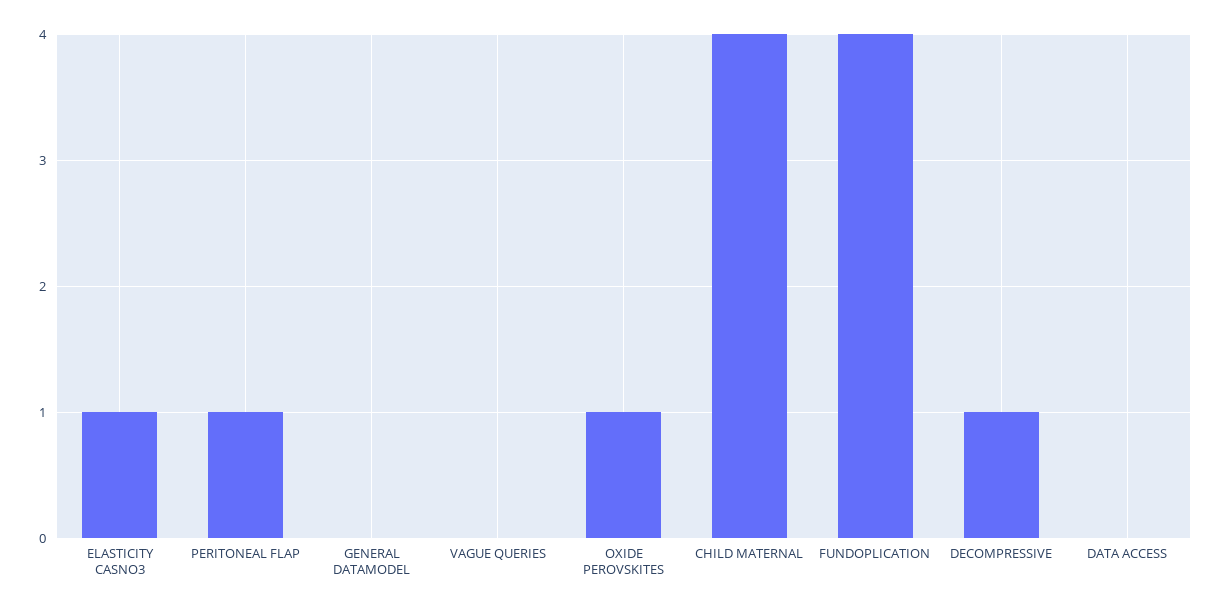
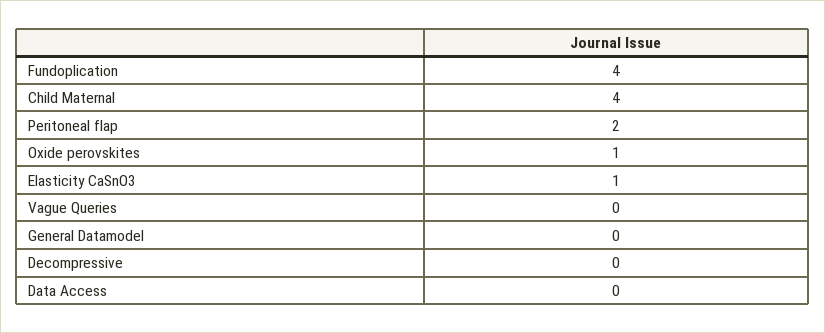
  {
    "ELASTICITY CASNO3": 1,
-   "PERITONEAL FLAP": 1,
+   "PERITONEAL FLAP": 2,
    "GENERAL DATAMODEL": 0,
    "VAGUE QUERIES": 0,
    "OXIDE PEROVSKITES": 1,
    "CHILD MATERNAL": 4,
    "FUNDOPLICATION": 4,
-   "DECOMPRESSIVE": 1,
+   "DECOMPRESSIVE": 0,
    "DATA ACCESS": 0
  }

